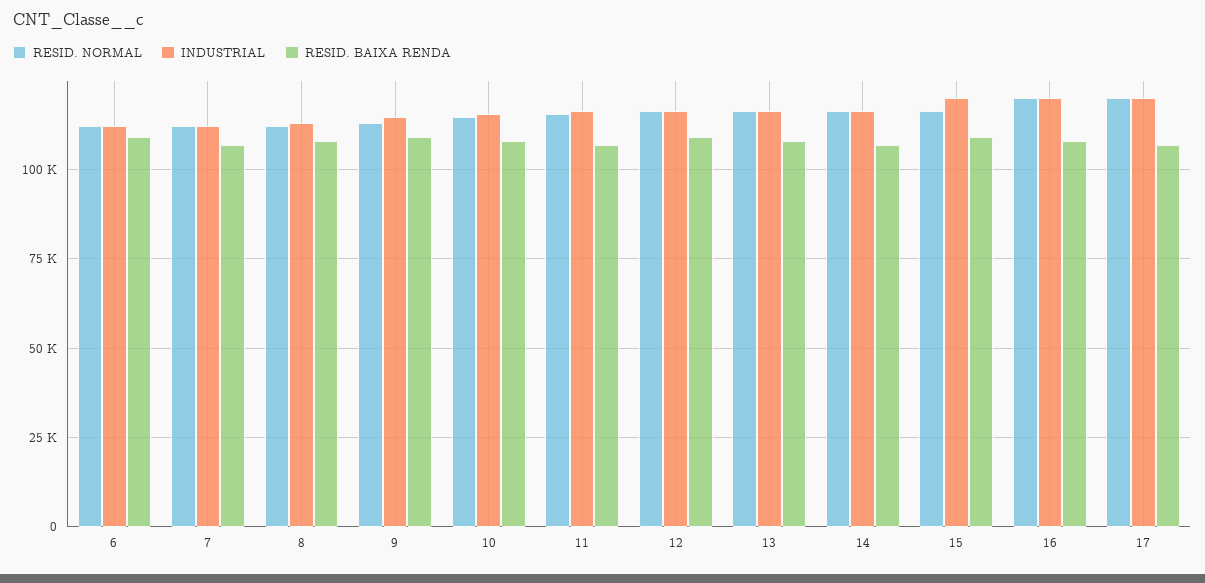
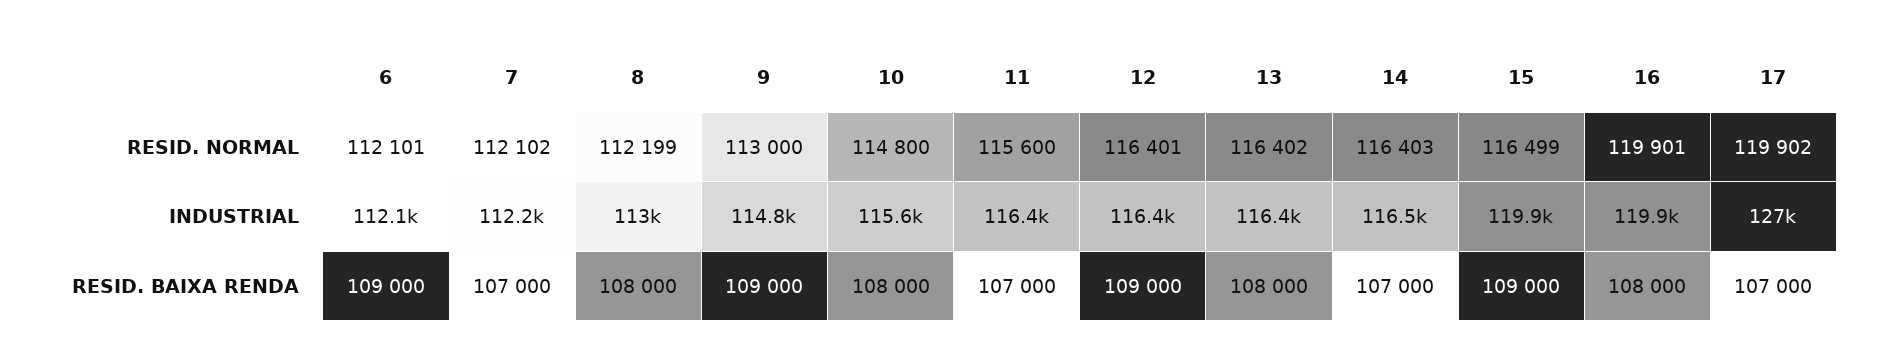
  {
    "RESID. NORMAL": {
      "6": 112101,
      "7": 112102,
      "8": 112199,
      "9": 113000,
      "10": 114800,
      "11": 115600,
      "12": 116401,
      "13": 116402,
      "14": 116403,
      "15": 116499,
      "16": 119901,
      "17": 119902
    },
    "INDUSTRIAL": {
      "6": 112100,
      "7": 112200,
      "8": 113000,
      "9": 114800,
      "10": 115600,
      "11": 116400,
      "12": 116400,
      "13": 116400,
      "14": 116500,
      "15": 119900,
      "16": 119900,
-     "17": 120000
+     "17": 127000
    },
    "RESID. BAIXA RENDA": {
      "6": 109000,
      "7": 107000,
      "8": 108000,
      "9": 109000,
      "10": 108000,
      "11": 107000,
      "12": 109000,
      "13": 108000,
      "14": 107000,
      "15": 109000,
      "16": 108000,
      "17": 107000
    }
  }

